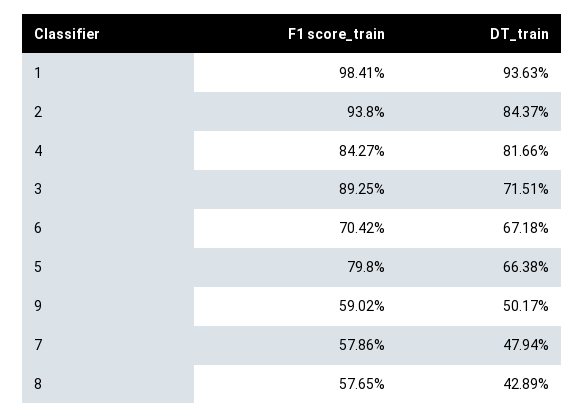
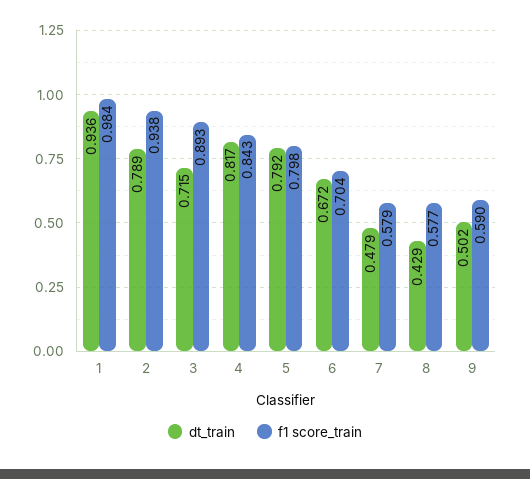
  {
    "F1 score_train": {
      "1": 0.9841,
      "2": 0.938,
      "4": 0.8427,
      "3": 0.8925,
      "6": 0.7042,
      "5": 0.798,
      "9": 0.5902,
      "7": 0.5786,
      "8": 0.5765
    },
    "DT_train": {
      "1": 0.9363,
-     "2": 0.8437,
+     "2": 0.789,
      "4": 0.8166,
      "3": 0.7151,
      "6": 0.6718,
-     "5": 0.6638,
+     "5": 0.792,
      "9": 0.5017,
      "7": 0.4794,
      "8": 0.4289
    }
  }

